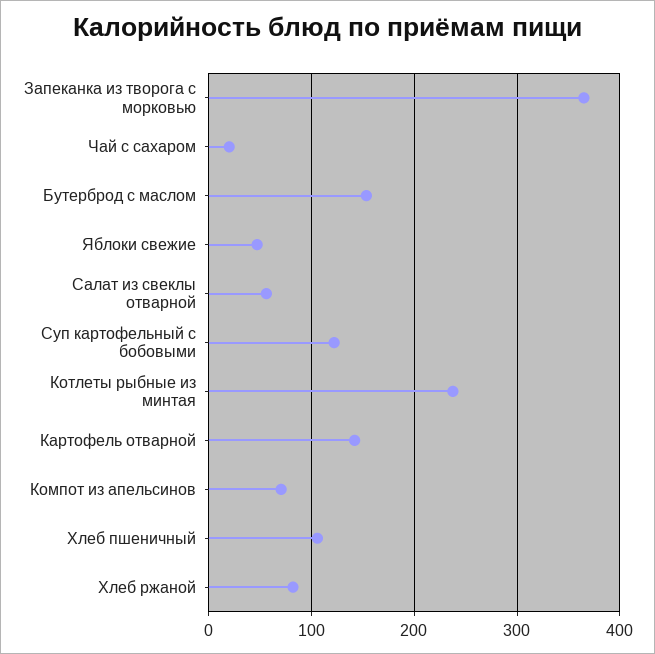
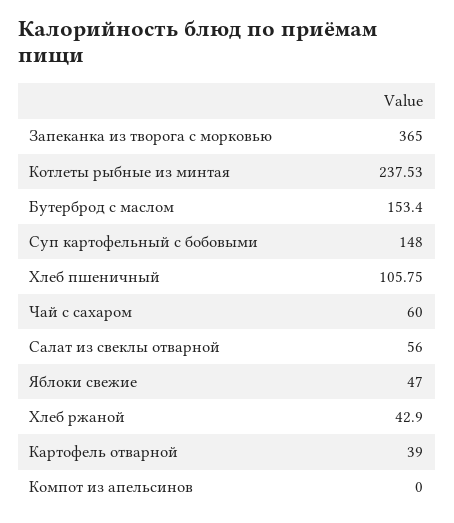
  {
    "Запеканка из творога с морковью": 365,
-   "Чай с сахаром": 20,
+   "Чай с сахаром": 60,
    "Бутерброд с маслом": 153.4,
    "Яблоки свежие": 47,
    "Салат из свеклы отварной": 56,
-   "Суп картофельный с бобовыми": 120,
+   "Суп картофельный с бобовыми": 148,
    "Котлеты рыбные из минтая": 237.53,
-   "Картофель отварной": 140,
+   "Картофель отварной": 39,
-   "Компот из апельсинов": 70,
+   "Компот из апельсинов": 0,
    "Хлеб пшеничный": 105.75,
-   "Хлеб ржаной": 80
+   "Хлеб ржаной": 42.9
  }

